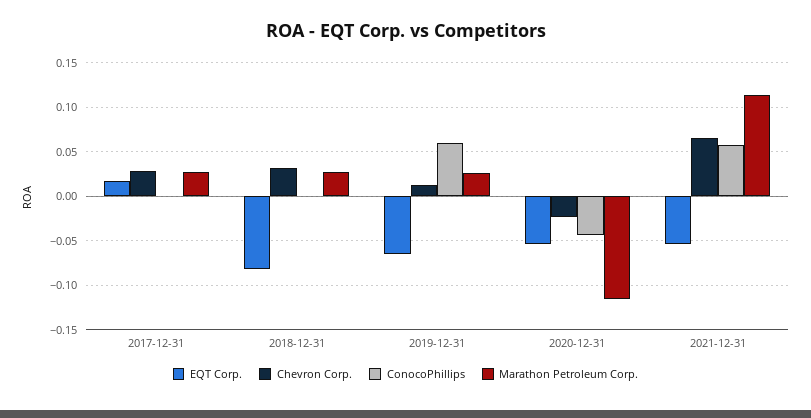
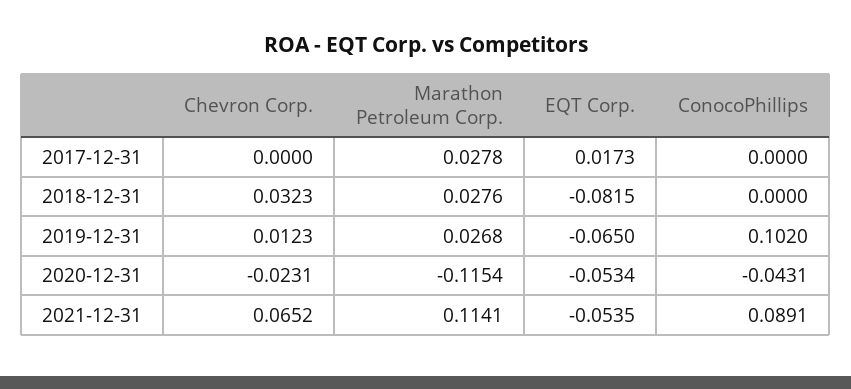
  {
    "EQT Corp.": {
      "2017-12-31": 0.0173,
      "2018-12-31": -0.0815,
      "2019-12-31": -0.065,
      "2020-12-31": -0.0534,
      "2021-12-31": -0.0535
    },
    "Chevron Corp.": {
-     "2017-12-31": 0.03,
+     "2017-12-31": 0,
      "2018-12-31": 0.0323,
      "2019-12-31": 0.0123,
      "2020-12-31": -0.0231,
      "2021-12-31": 0.0652
    },
    "ConocoPhillips": {
      "2017-12-31": 0,
      "2018-12-31": 0,
-     "2019-12-31": 0.06,
+     "2019-12-31": 0.102,
      "2020-12-31": -0.0431,
-     "2021-12-31": 0.06
+     "2021-12-31": 0.0891
    },
    "Marathon Petroleum Corp.": {
      "2017-12-31": 0.0278,
      "2018-12-31": 0.0276,
      "2019-12-31": 0.0268,
      "2020-12-31": -0.1154,
      "2021-12-31": 0.1141
    }
  }

